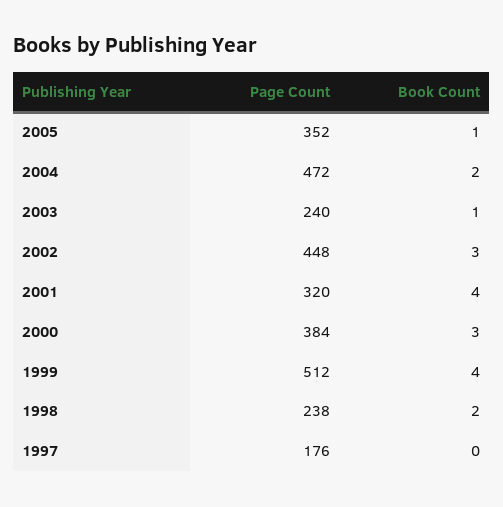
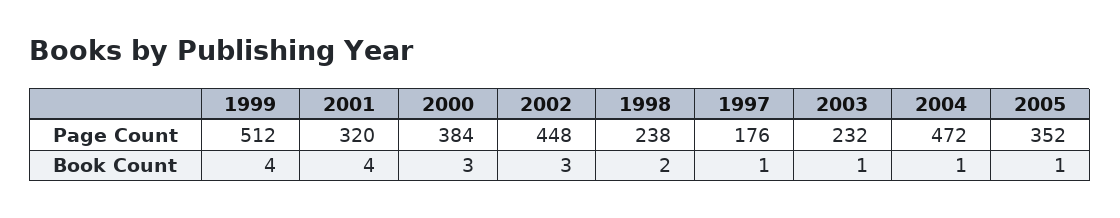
  {
    "Page Count": {
      "2005": 352,
      "2004": 472,
-     "2003": 240,
+     "2003": 232,
      "2002": 448,
      "2001": 320,
      "2000": 384,
      "1999": 512,
      "1998": 238,
      "1997": 176
    },
    "Book Count": {
      "2005": 1,
-     "2004": 2,
+     "2004": 1,
      "2003": 1,
      "2002": 3,
      "2001": 4,
      "2000": 3,
      "1999": 4,
      "1998": 2,
-     "1997": 0
+     "1997": 1
    }
  }

